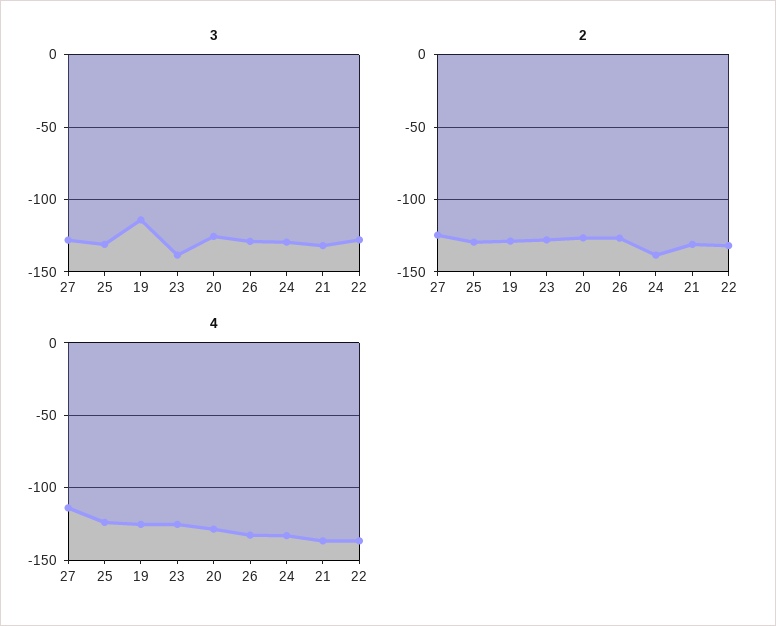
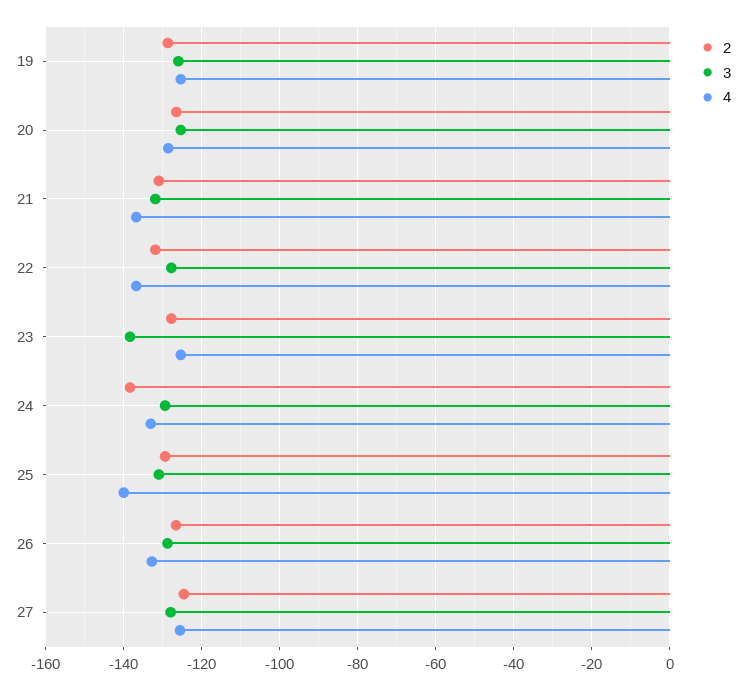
  {
    "3": {
      "27": -128,
      "25": -132,
-     "19": -115,
+     "19": -126,
      "23": -138,
      "20": -126,
      "26": -128,
      "24": -130,
      "21": -132,
      "22": -128
    },
    "2": {
      "27": -124,
      "25": -130,
      "19": -128,
      "23": -128,
      "20": -126,
      "26": -126,
      "24": -138,
      "21": -132,
      "22": -132
    },
    "4": {
-     "27": -115,
+     "27": -126,
-     "25": -125,
+     "25": -140,
      "19": -126,
      "23": -126,
      "20": -128,
      "26": -132,
      "24": -134,
      "21": -136,
      "22": -136
    }
  }

